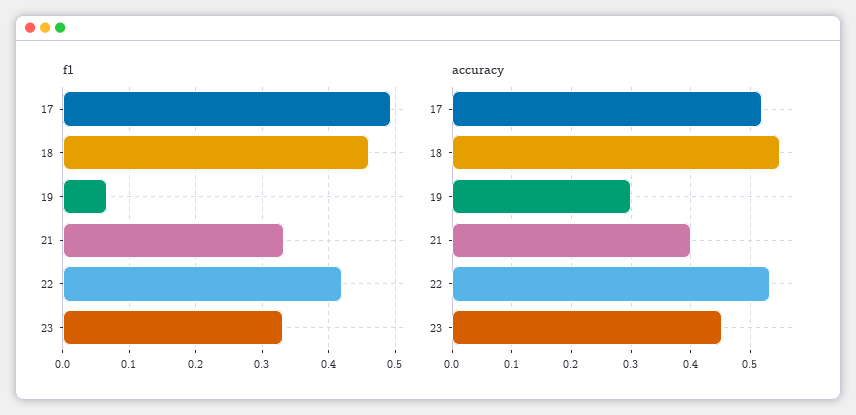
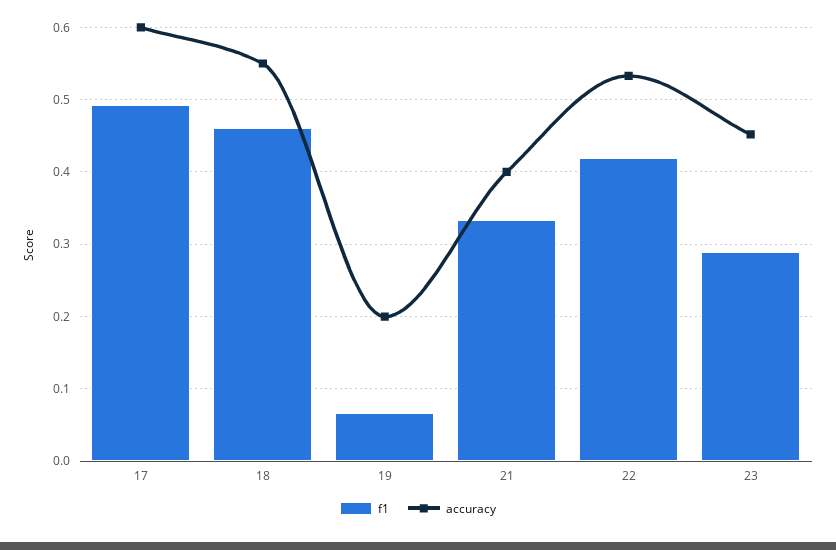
  {
    "f1": {
      "17": 0.49,
      "18": 0.46,
      "19": 0.07,
      "21": 0.33,
      "22": 0.42,
-     "23": 0.33
+     "23": 0.29
    },
    "accuracy": {
-     "17": 0.52,
+     "17": 0.6,
      "18": 0.55,
-     "19": 0.3,
+     "19": 0.2,
      "21": 0.4,
      "22": 0.53,
      "23": 0.45
    }
  }

